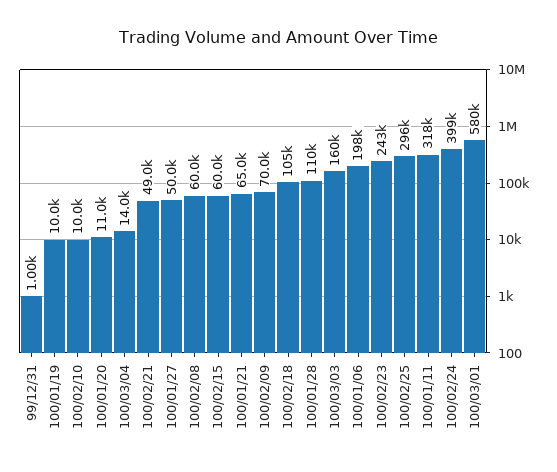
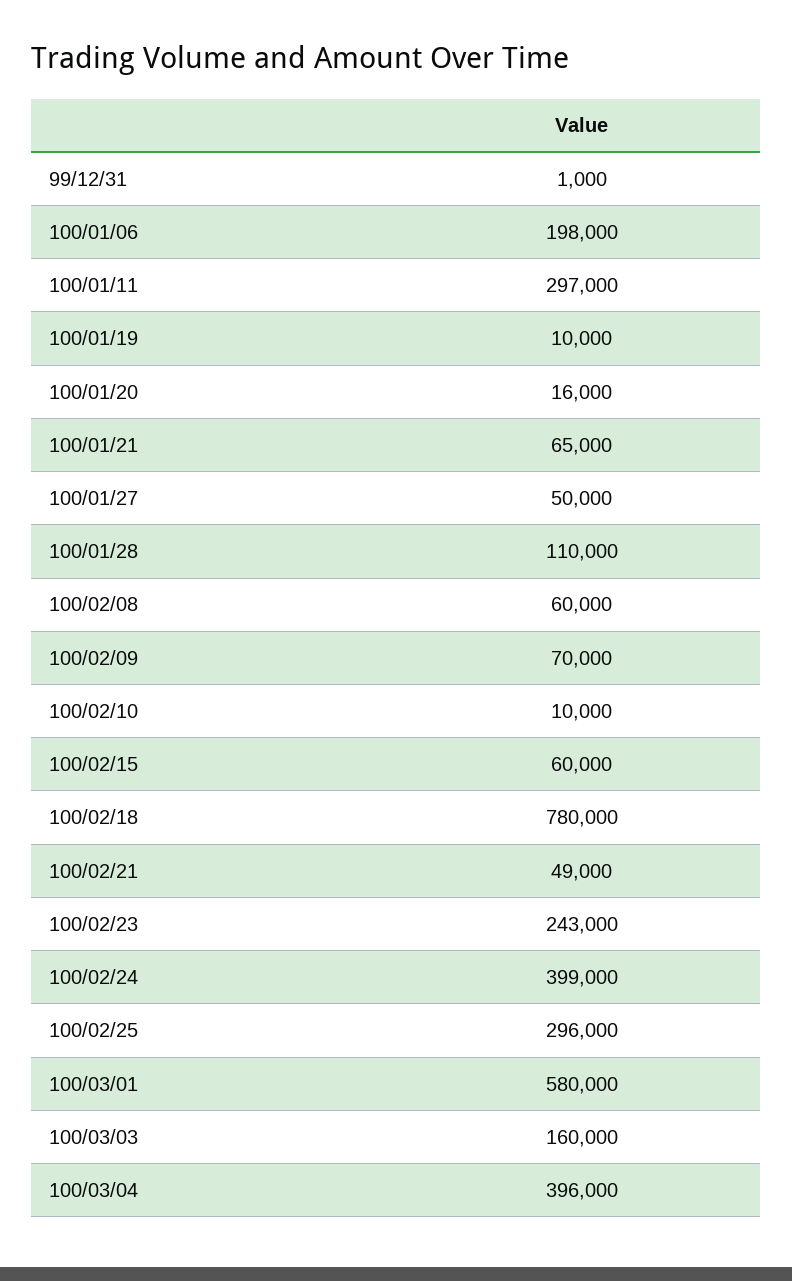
  {
    "99/12/31": 1000,
    "100/01/19": 10000,
    "100/02/10": 10000,
-   "100/01/20": 11000,
+   "100/01/20": 16000,
-   "100/03/04": 14000,
+   "100/03/04": 396000,
    "100/02/21": 49000,
    "100/01/27": 50000,
    "100/02/08": 60000,
    "100/02/15": 60000,
    "100/01/21": 65000,
    "100/02/09": 70000,
-   "100/02/18": 105000,
+   "100/02/18": 780000,
    "100/01/28": 110000,
    "100/03/03": 160000,
    "100/01/06": 198000,
    "100/02/23": 243000,
    "100/02/25": 296000,
-   "100/01/11": 318000,
+   "100/01/11": 297000,
    "100/02/24": 399000,
    "100/03/01": 580000
  }

